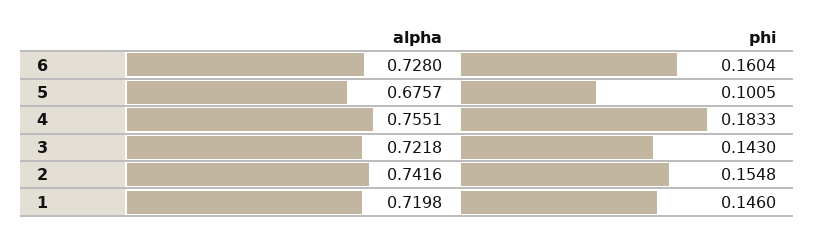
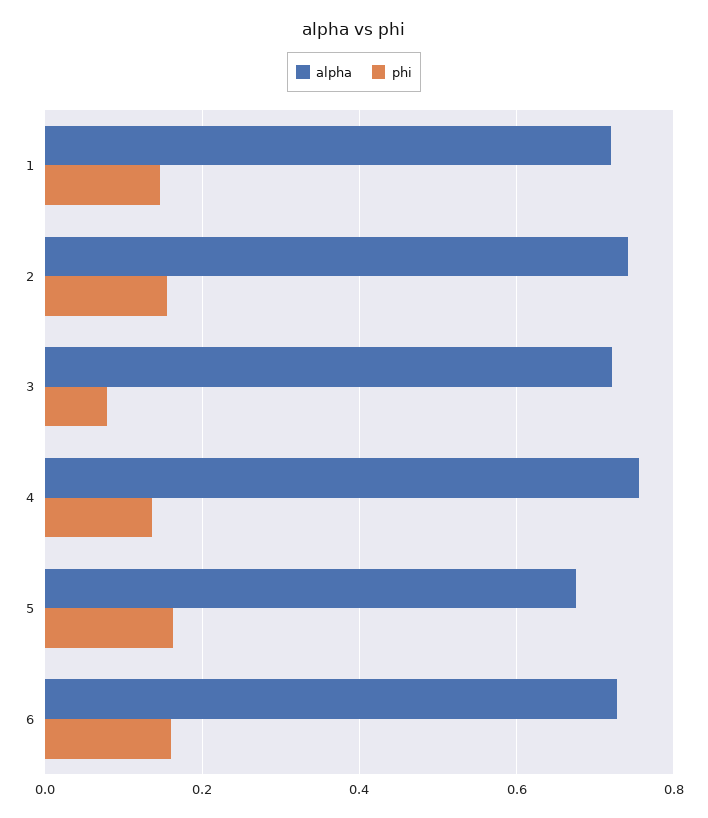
  {
    "alpha": {
      "6": 0.728,
      "5": 0.6757,
      "4": 0.7551,
      "3": 0.7218,
      "2": 0.7416,
      "1": 0.7198
    },
    "phi": {
      "6": 0.1604,
-     "5": 0.1005,
+     "5": 0.16,
-     "4": 0.1833,
+     "4": 0.14,
-     "3": 0.143,
+     "3": 0.08,
      "2": 0.1548,
      "1": 0.146
    }
  }

